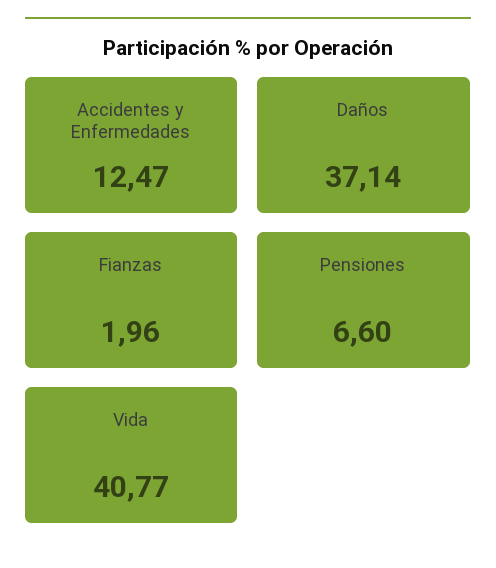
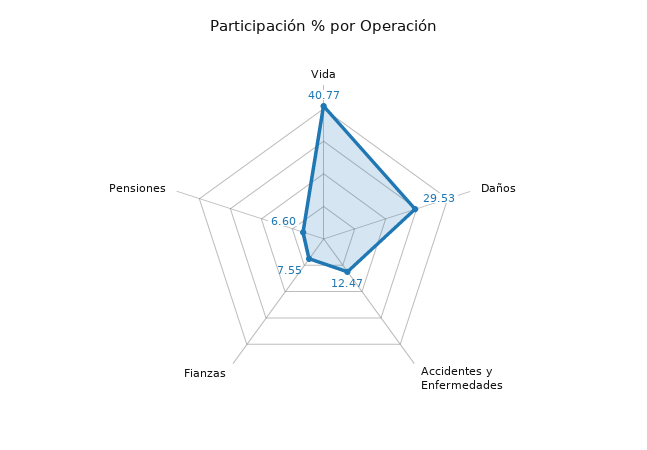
  {
    "Accidentes y Enfermedades": 12.47,
-   "Daños": 37.14,
+   "Daños": 29.53,
-   "Fianzas": 1.96,
+   "Fianzas": 7.55,
    "Pensiones": 6.6,
    "Vida": 40.77
  }

